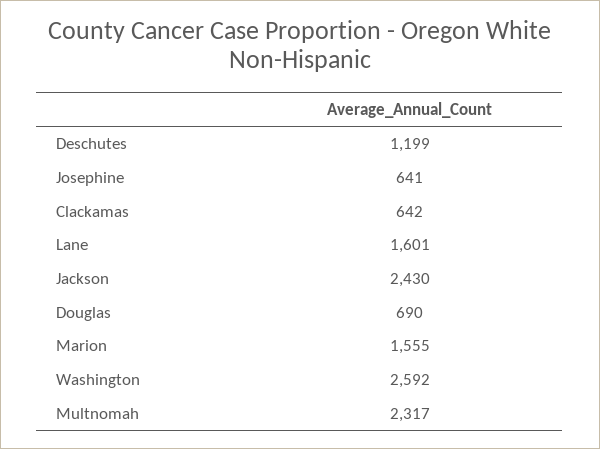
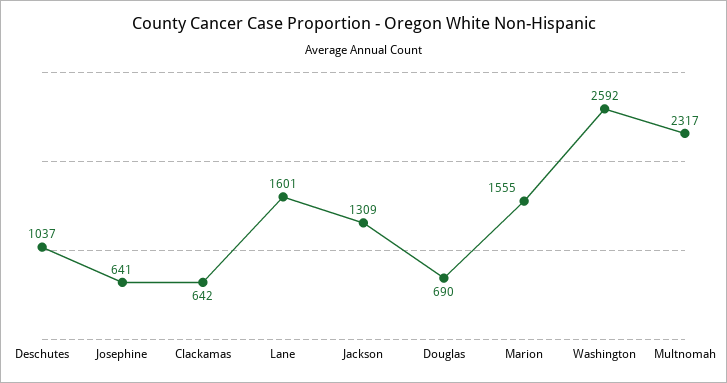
  {
-   "Deschutes": 1199,
+   "Deschutes": 1037,
    "Josephine": 641,
    "Clackamas": 642,
    "Lane": 1601,
-   "Jackson": 2430,
+   "Jackson": 1309,
    "Douglas": 690,
    "Marion": 1555,
    "Washington": 2592,
    "Multnomah": 2317
  }

